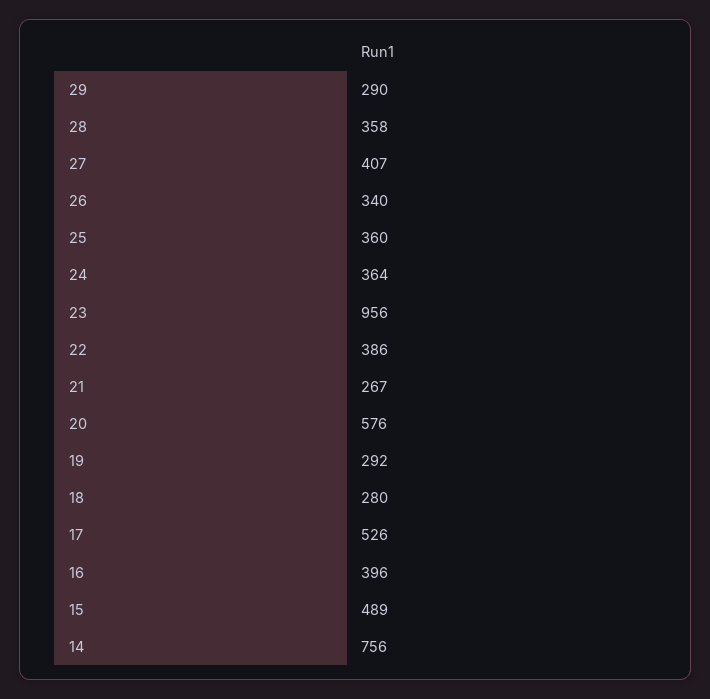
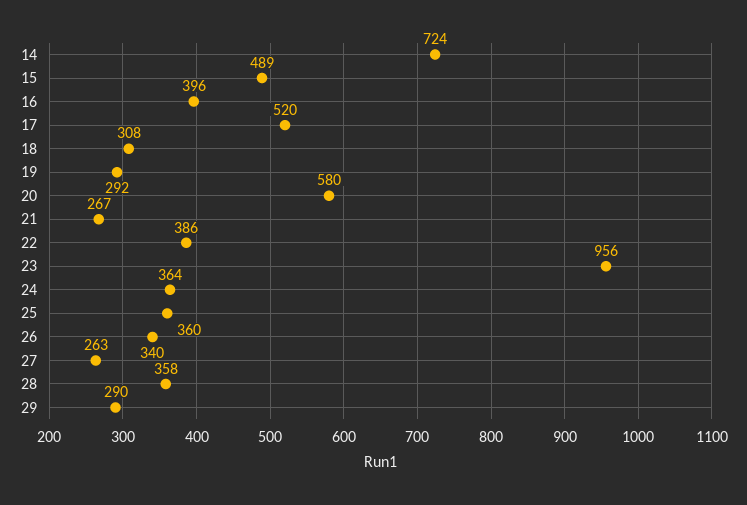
  {
    "29": 290,
    "28": 358,
-   "27": 407,
+   "27": 263,
    "26": 340,
    "25": 360,
    "24": 364,
    "23": 956,
    "22": 386,
    "21": 267,
-   "20": 576,
+   "20": 580,
    "19": 292,
-   "18": 280,
+   "18": 308,
-   "17": 526,
+   "17": 520,
    "16": 396,
    "15": 489,
-   "14": 756
+   "14": 724
  }

